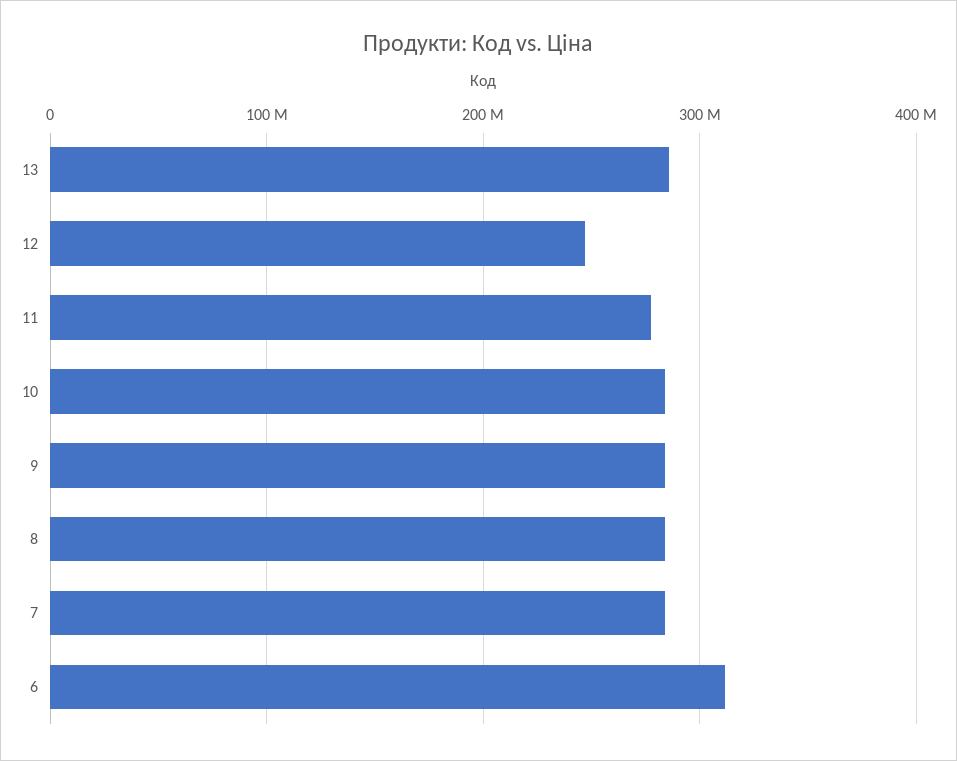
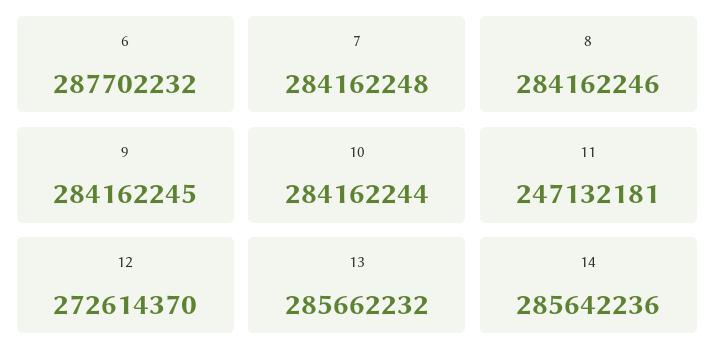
  {
    "13": 285662232,
-   "12": 250000000,
+   "12": 272614370,
-   "11": 280000000,
+   "11": 247132181,
    "10": 284162244,
    "9": 284162245,
    "8": 284162246,
    "7": 284162248,
-   "6": 310000000
+   "6": 287702232,
+   "14": 285642236
  }

